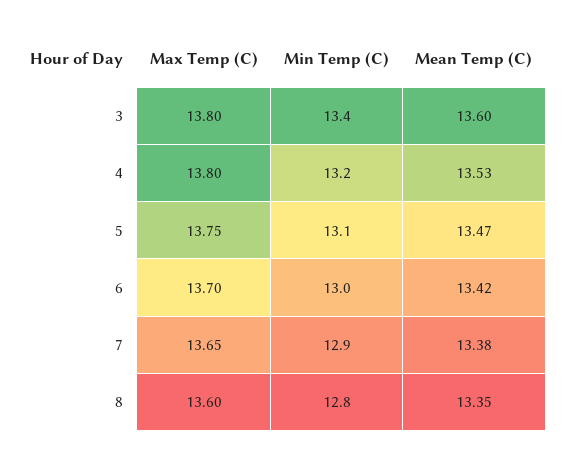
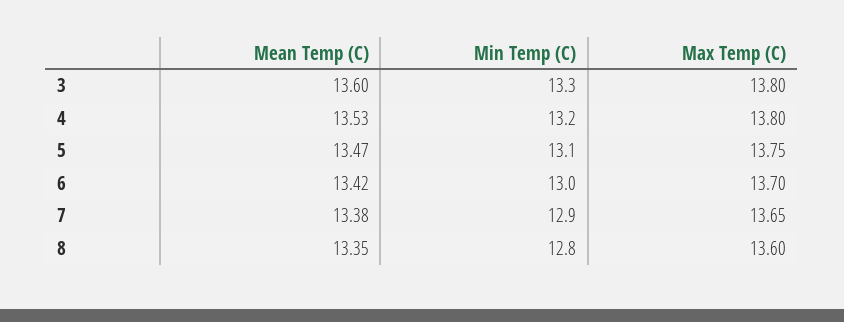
  {
    "Max Temp (C)": {
      "3": 13.8,
      "4": 13.8,
      "5": 13.75,
      "6": 13.7,
      "7": 13.65,
      "8": 13.6
    },
    "Min Temp (C)": {
-     "3": 13.4,
+     "3": 13.3,
      "4": 13.2,
      "5": 13.1,
      "6": 13,
      "7": 12.9,
      "8": 12.8
    },
    "Mean Temp (C)": {
      "3": 13.6,
      "4": 13.53,
      "5": 13.47,
      "6": 13.42,
      "7": 13.38,
      "8": 13.35
    }
  }

